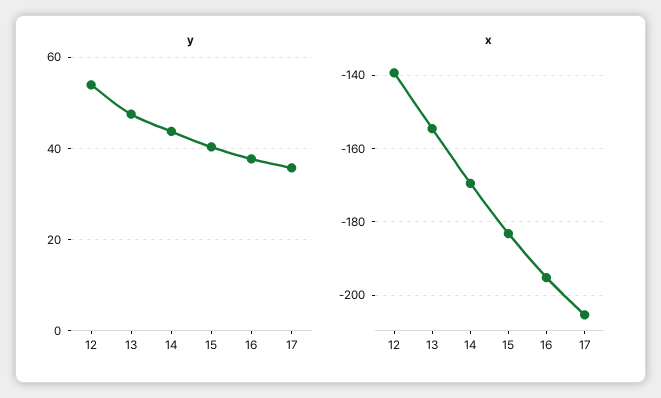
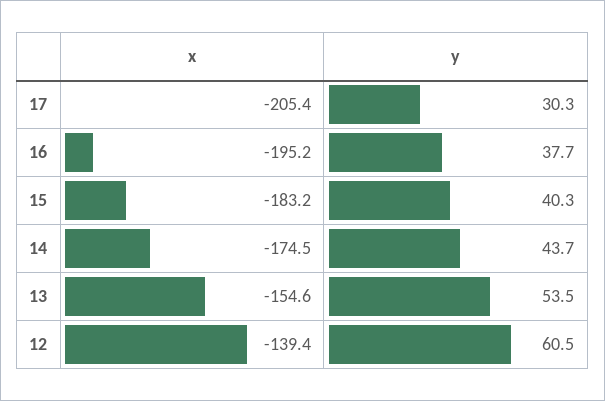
  {
    "y": {
-     "12": 54,
+     "12": 60.5,
-     "13": 48,
+     "13": 53.5,
      "14": 43.7,
      "15": 40.3,
      "16": 37.7,
-     "17": 36
+     "17": 30.3
    },
    "x": {
      "12": -139.4,
      "13": -154.6,
-     "14": -170,
+     "14": -174.5,
      "15": -183.2,
      "16": -195.2,
      "17": -205.4
    }
  }

